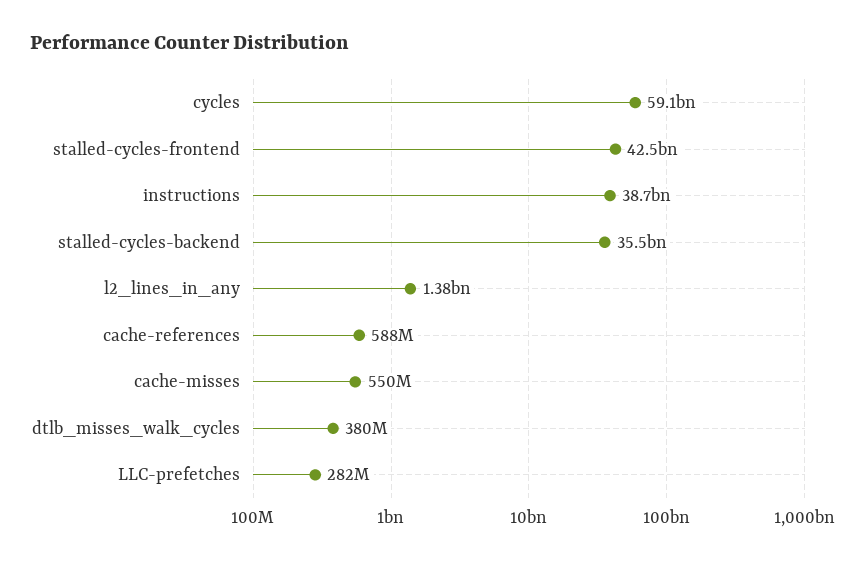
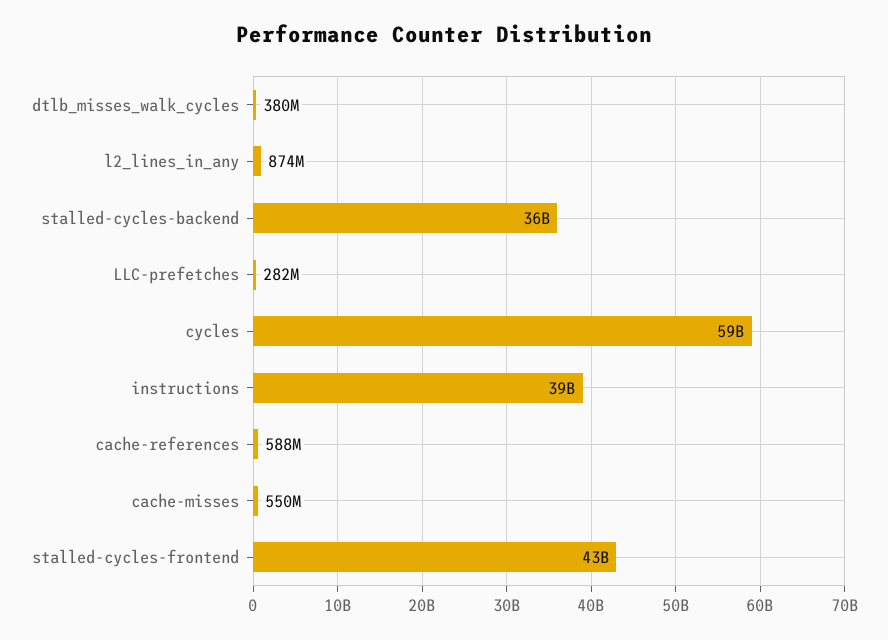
  {
    "cycles": 59100000000,
    "stalled-cycles-frontend": 42500000000,
    "instructions": 38700000000,
    "stalled-cycles-backend": 35500000000,
-   "l2_lines_in_any": 1380000000,
+   "l2_lines_in_any": 874000000,
    "cache-references": 588000000,
    "cache-misses": 550000000,
    "dtlb_misses_walk_cycles": 380000000,
    "LLC-prefetches": 282000000
  }

